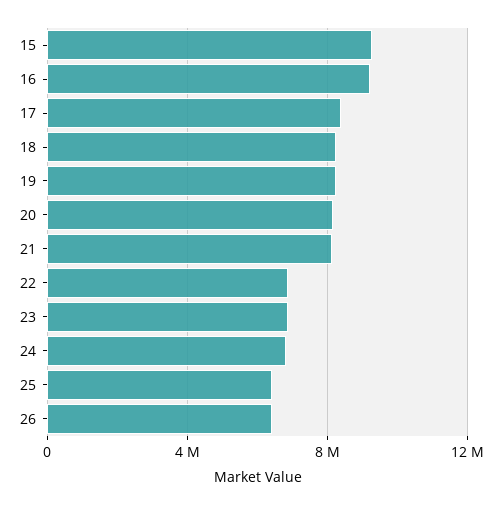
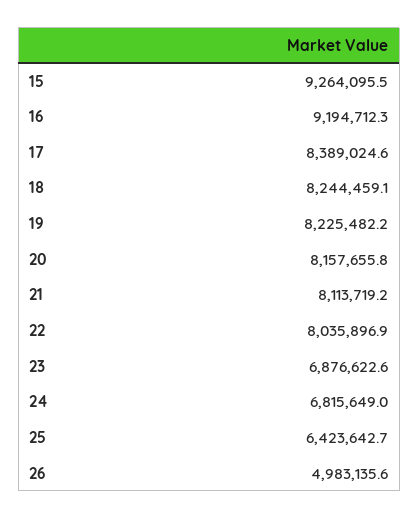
  {
    "15": 9264095.5,
    "16": 9194712.3,
    "17": 8389024.6,
    "18": 8244459.1,
    "19": 8225482.2,
    "20": 8157655.8,
    "21": 8113719.2,
-   "22": 7000000,
+   "22": 8035896.9,
    "23": 6876622.6,
    "24": 6815649,
    "25": 6423642.7,
-   "26": 6500000
+   "26": 4983135.6
  }

